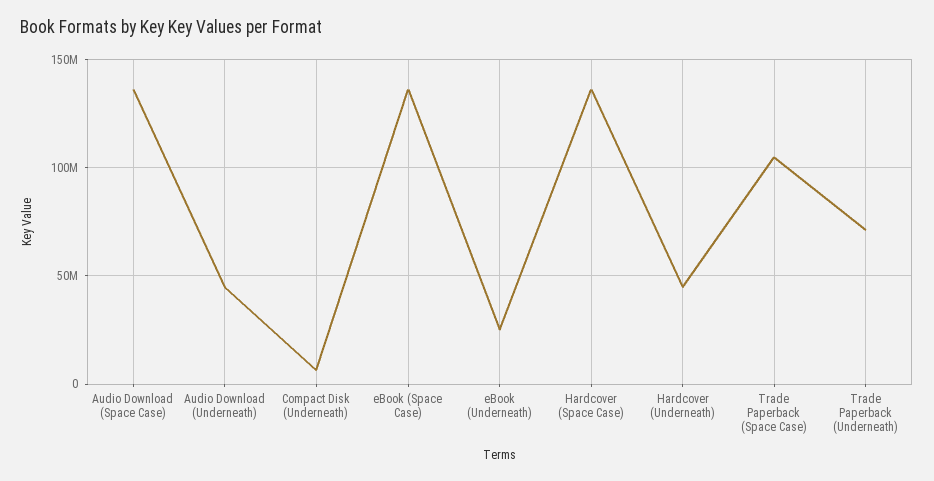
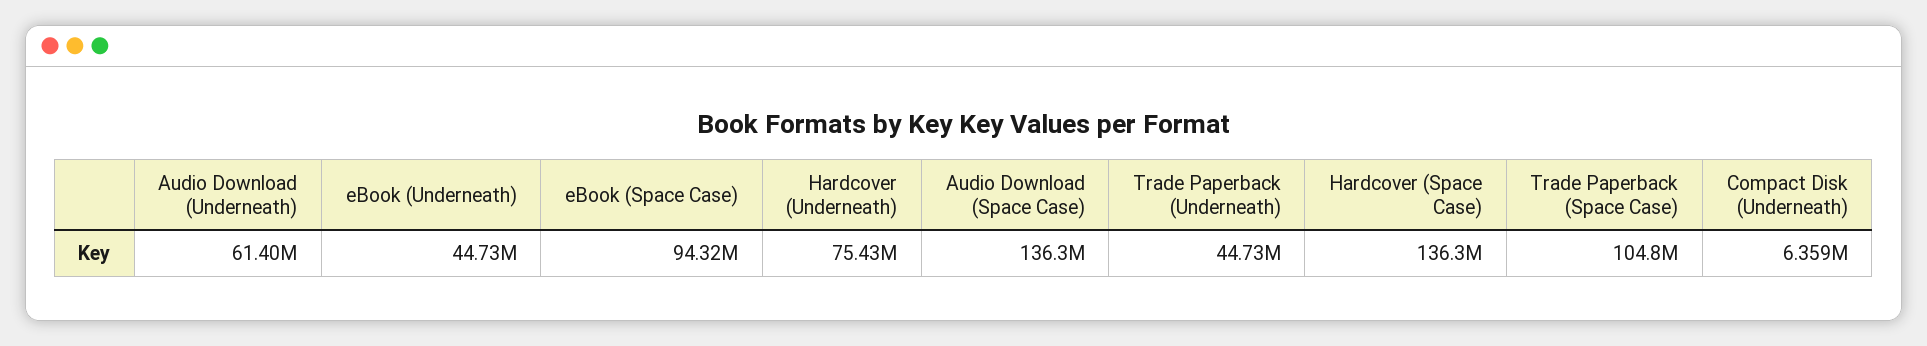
  {
    "Audio Download (Space Case)": 136300000,
-   "Audio Download (Underneath)": 45000000,
+   "Audio Download (Underneath)": 61400000,
    "Compact Disk (Underneath)": 6359000,
-   "eBook (Space Case)": 135000000,
+   "eBook (Space Case)": 94320000,
-   "eBook (Underneath)": 25000000,
+   "eBook (Underneath)": 44730000,
    "Hardcover (Space Case)": 136300000,
-   "Hardcover (Underneath)": 45000000,
+   "Hardcover (Underneath)": 75430000,
    "Trade Paperback (Space Case)": 104800000,
-   "Trade Paperback (Underneath)": 70000000
+   "Trade Paperback (Underneath)": 44730000
  }

